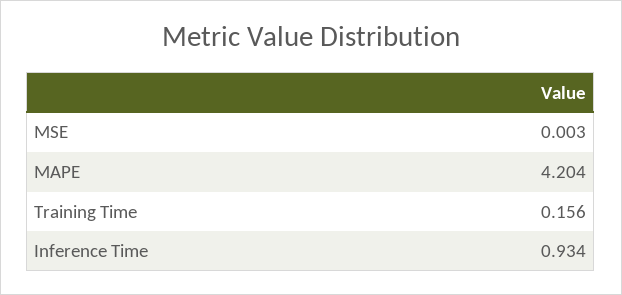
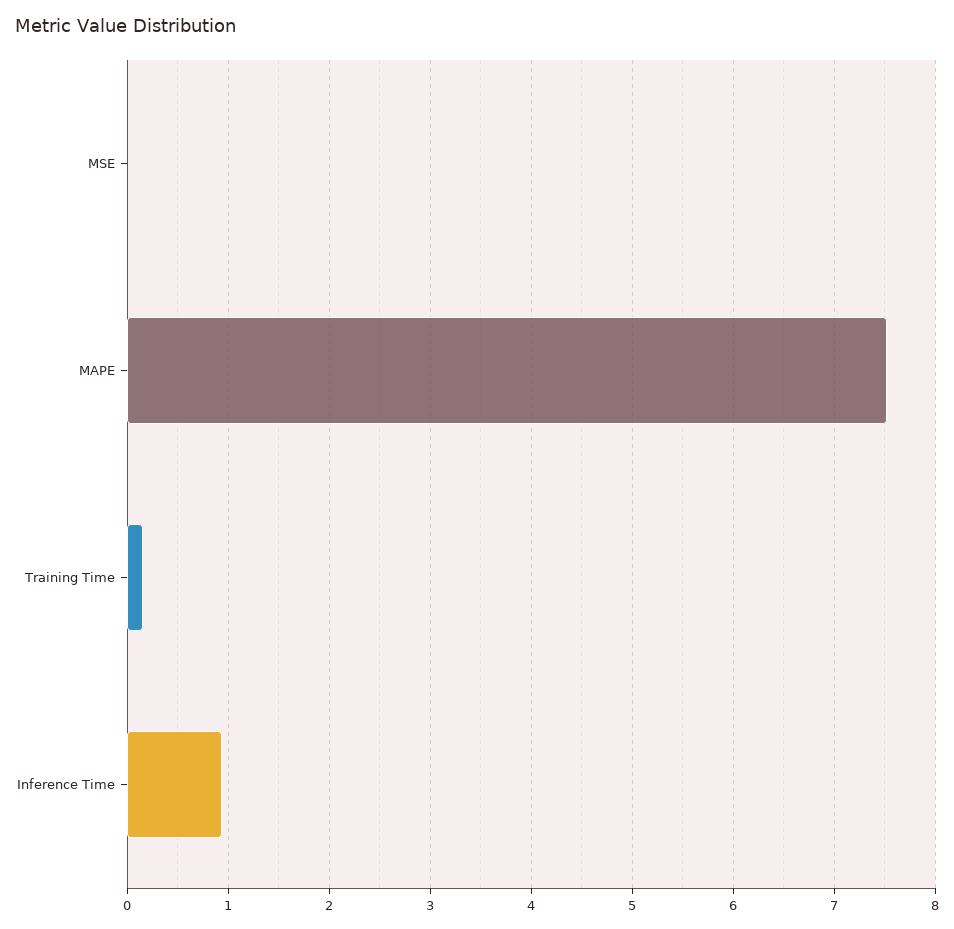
  {
    "MSE": 0.003,
-   "MAPE": 4.204,
+   "MAPE": 7.5,
    "Training Time": 0.156,
    "Inference Time": 0.934
  }

